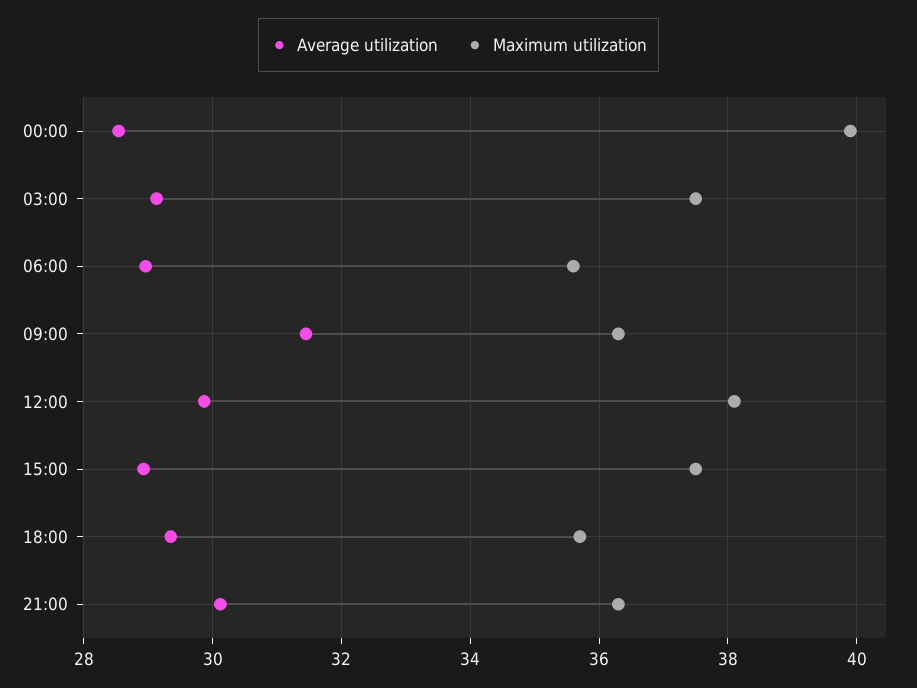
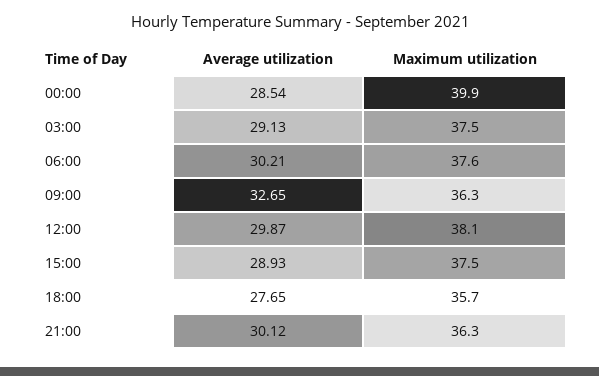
  {
    "Average utilization": {
      "00:00": 28.54,
      "03:00": 29.13,
-     "06:00": 29,
+     "06:00": 30.21,
-     "09:00": 31.4,
+     "09:00": 32.65,
      "12:00": 29.87,
      "15:00": 28.93,
-     "18:00": 29.4,
+     "18:00": 27.65,
      "21:00": 30.12
    },
    "Maximum utilization": {
      "00:00": 39.9,
      "03:00": 37.5,
-     "06:00": 35.6,
+     "06:00": 37.6,
      "09:00": 36.3,
      "12:00": 38.1,
      "15:00": 37.5,
      "18:00": 35.7,
      "21:00": 36.3
    }
  }

